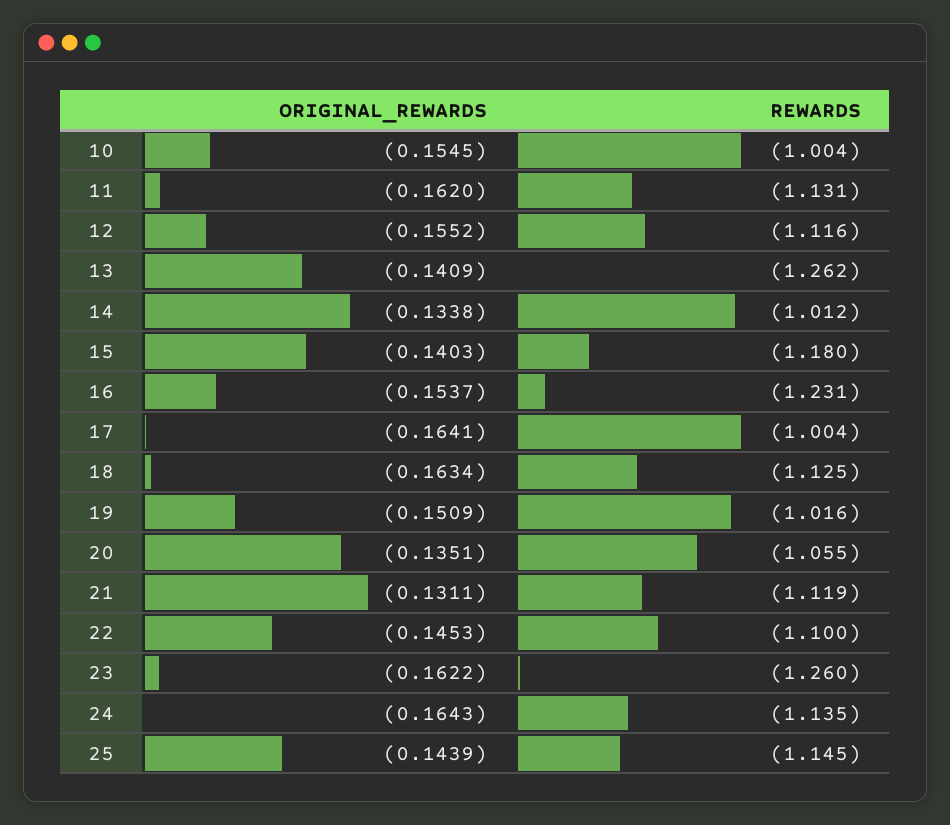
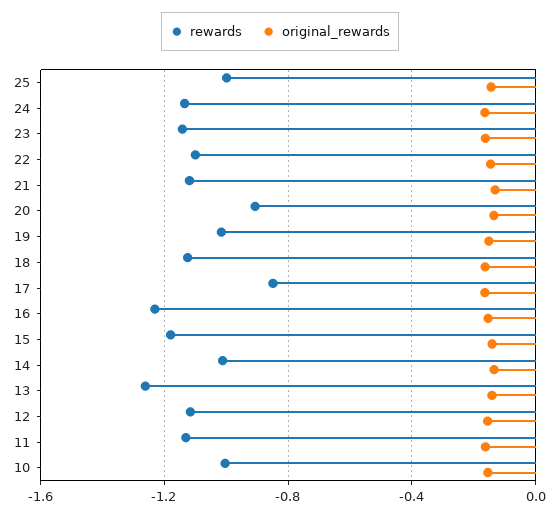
  {
    "ORIGINAL_REWARDS": {
      "10": -0.1545,
      "11": -0.162,
      "12": -0.1552,
      "13": -0.1409,
      "14": -0.1338,
      "15": -0.1403,
      "16": -0.1537,
      "17": -0.1641,
      "18": -0.1634,
      "19": -0.1509,
      "20": -0.1351,
      "21": -0.1311,
      "22": -0.1453,
      "23": -0.1622,
      "24": -0.1643,
      "25": -0.1439
    },
    "REWARDS": {
      "10": -1.004,
      "11": -1.131,
      "12": -1.116,
      "13": -1.262,
      "14": -1.012,
      "15": -1.18,
      "16": -1.231,
-     "17": -1.004,
+     "17": -0.85,
      "18": -1.125,
      "19": -1.016,
-     "20": -1.055,
+     "20": -0.9,
      "21": -1.119,
      "22": -1.1,
-     "23": -1.26,
+     "23": -1.15,
      "24": -1.135,
-     "25": -1.145
+     "25": -1
    }
  }

